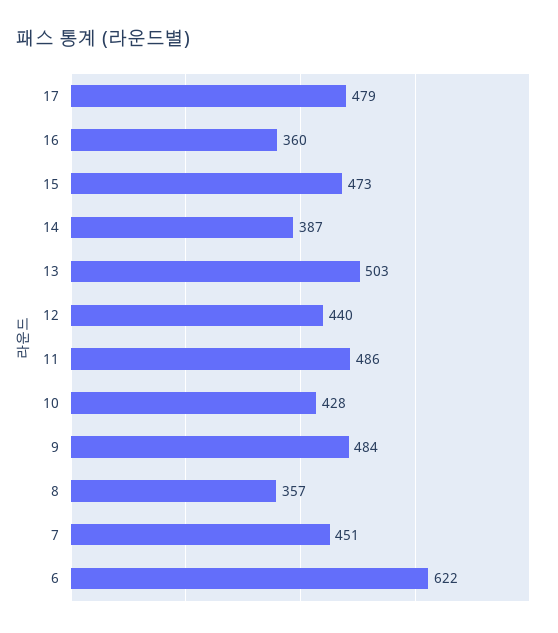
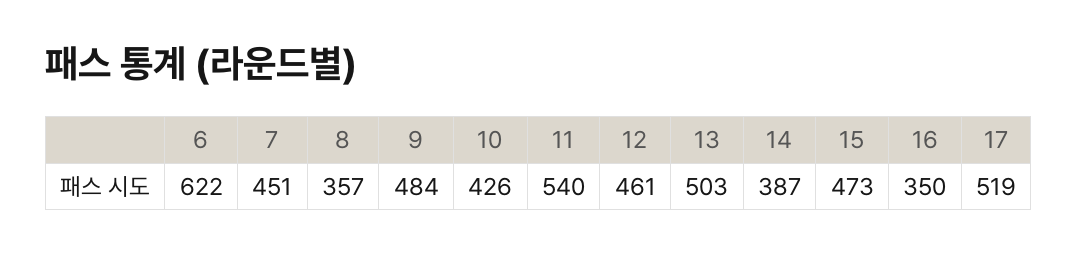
  {
-   "17": 479,
+   "17": 519,
-   "16": 360,
+   "16": 350,
    "15": 473,
    "14": 387,
    "13": 503,
-   "12": 440,
+   "12": 461,
-   "11": 486,
+   "11": 540,
-   "10": 428,
+   "10": 426,
    "9": 484,
    "8": 357,
    "7": 451,
    "6": 622
  }

